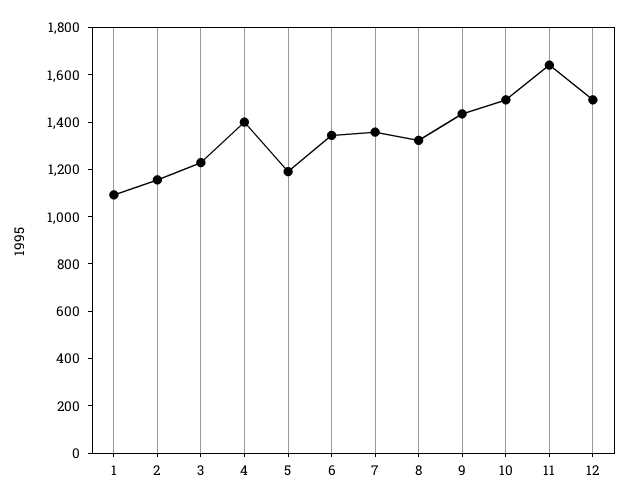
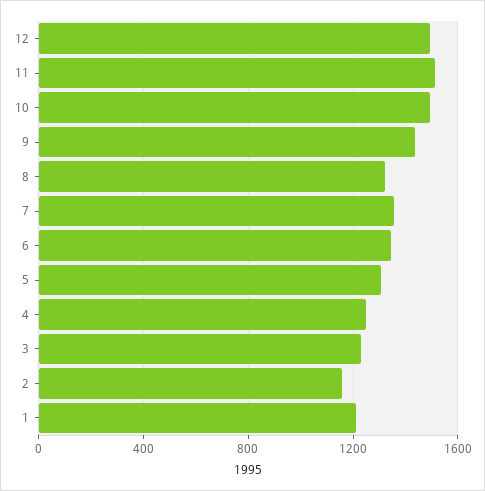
  {
-   "1": 1100,
+   "1": 1200,
    "2": 1150,
    "3": 1250,
-   "4": 1400,
+   "4": 1250,
-   "5": 1200,
+   "5": 1300,
    "6": 1350,
    "7": 1350,
    "8": 1300,
    "9": 1450,
    "10": 1500,
-   "11": 1650,
+   "11": 1500,
    "12": 1500
  }

